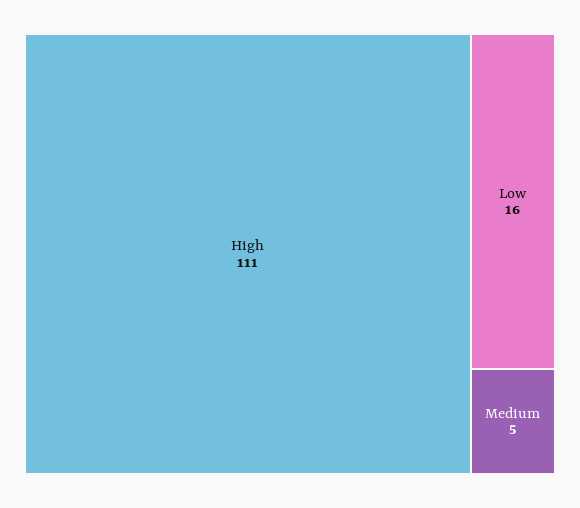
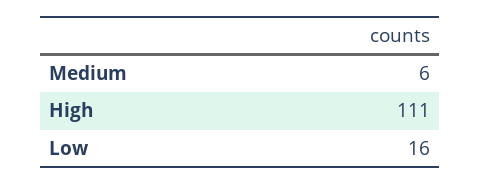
  {
    "High": 111,
    "Low": 16,
-   "Medium": 5
+   "Medium": 6
  }

